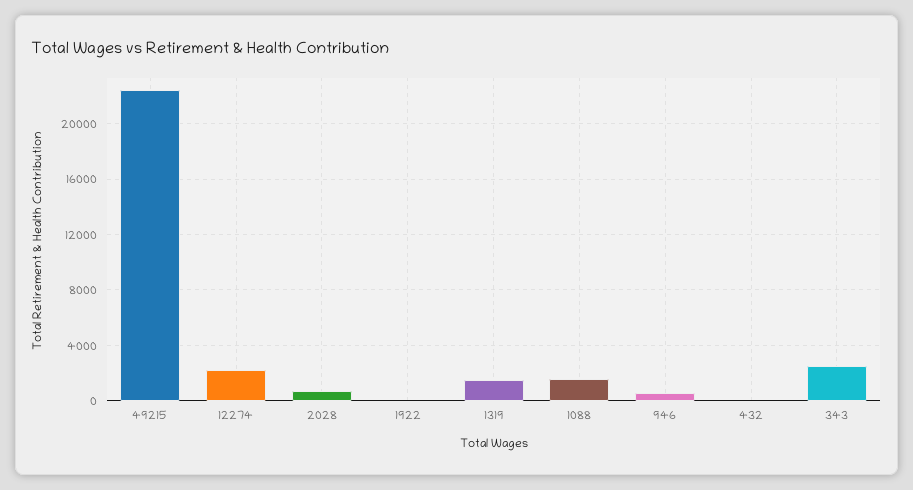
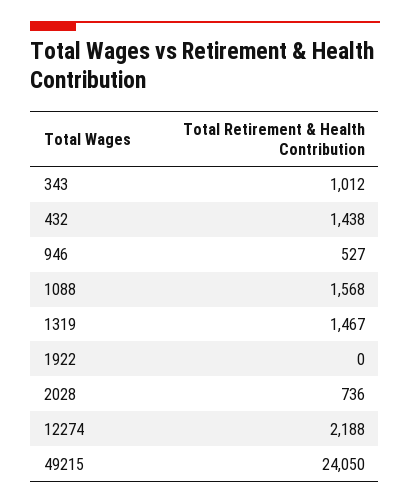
  {
-   "49215": 22500,
+   "49215": 24050,
    "12274": 2188,
    "2028": 736,
    "1922": 0,
    "1319": 1467,
    "1088": 1568,
    "946": 527,
-   "432": 0,
+   "432": 1438,
-   "343": 2500
+   "343": 1012
  }

